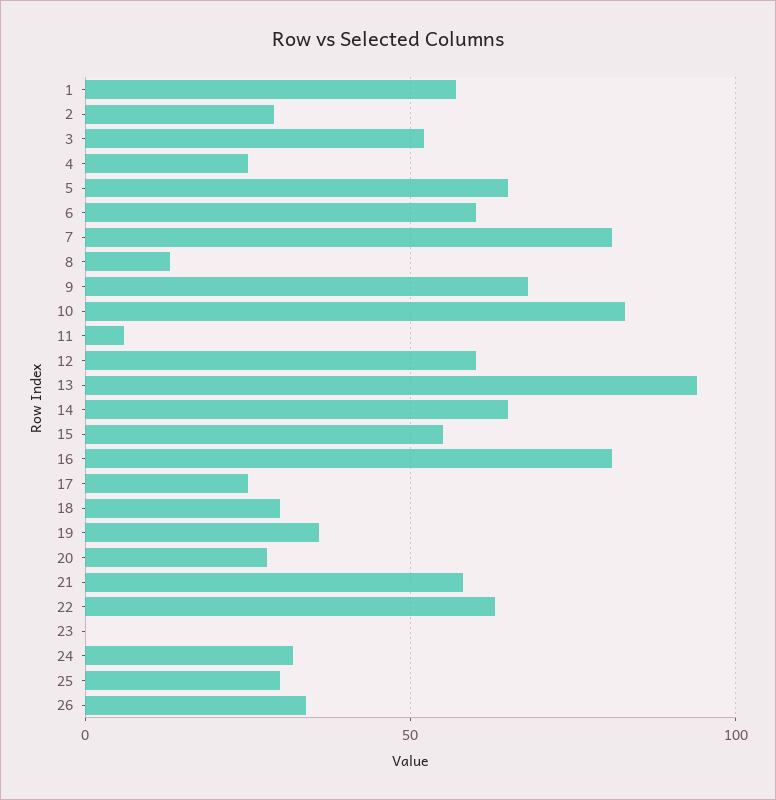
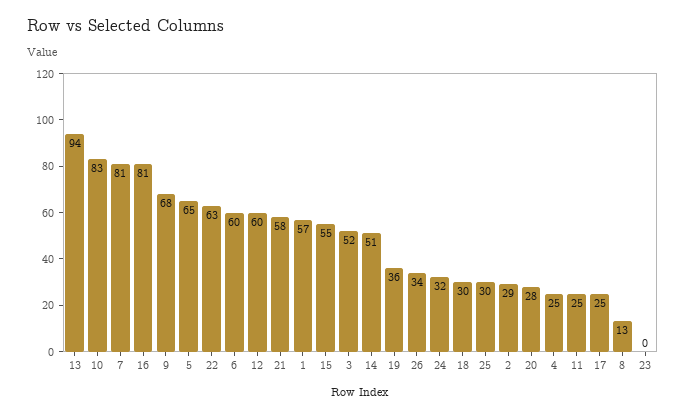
  {
    "1": 57,
    "2": 29,
    "3": 52,
    "4": 25,
    "5": 65,
    "6": 60,
    "7": 81,
    "8": 13,
    "9": 68,
    "10": 83,
-   "11": 5,
+   "11": 25,
    "12": 60,
    "13": 94,
-   "14": 65,
+   "14": 51,
    "15": 55,
    "16": 81,
    "17": 25,
    "18": 30,
    "19": 36,
    "20": 28,
    "21": 58,
    "22": 63,
    "23": 0,
    "24": 32,
    "25": 30,
    "26": 34
  }

